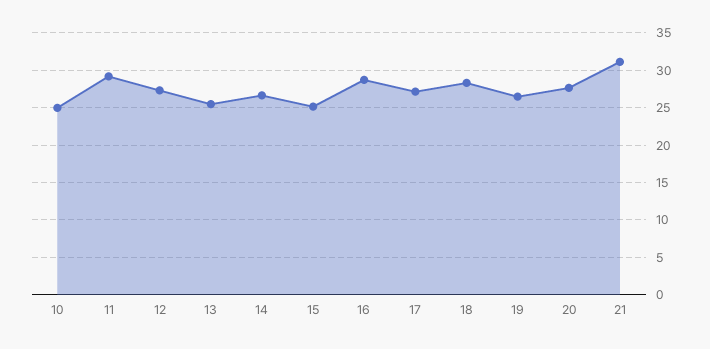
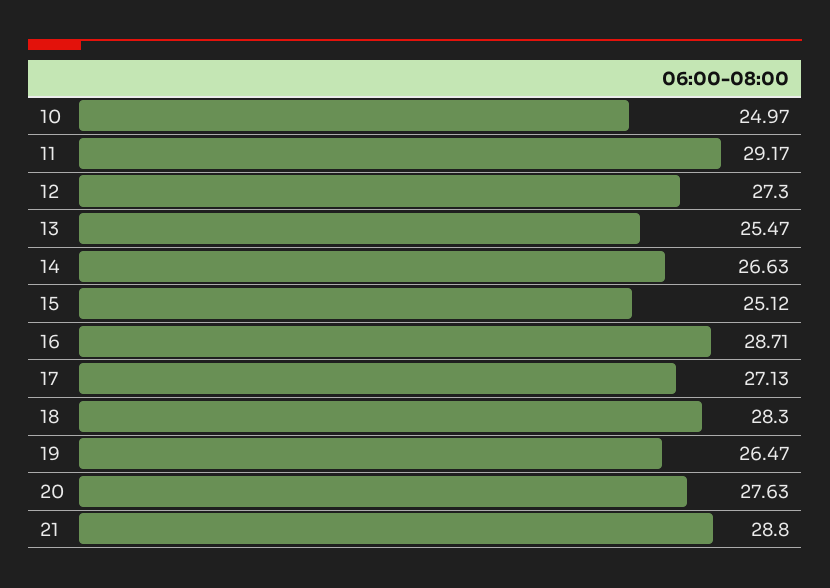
  {
    "10": 24.97,
    "11": 29.17,
    "12": 27.3,
    "13": 25.47,
    "14": 26.63,
    "15": 25.12,
    "16": 28.71,
    "17": 27.13,
    "18": 28.3,
    "19": 26.47,
    "20": 27.63,
-   "21": 31
+   "21": 28.8
  }

